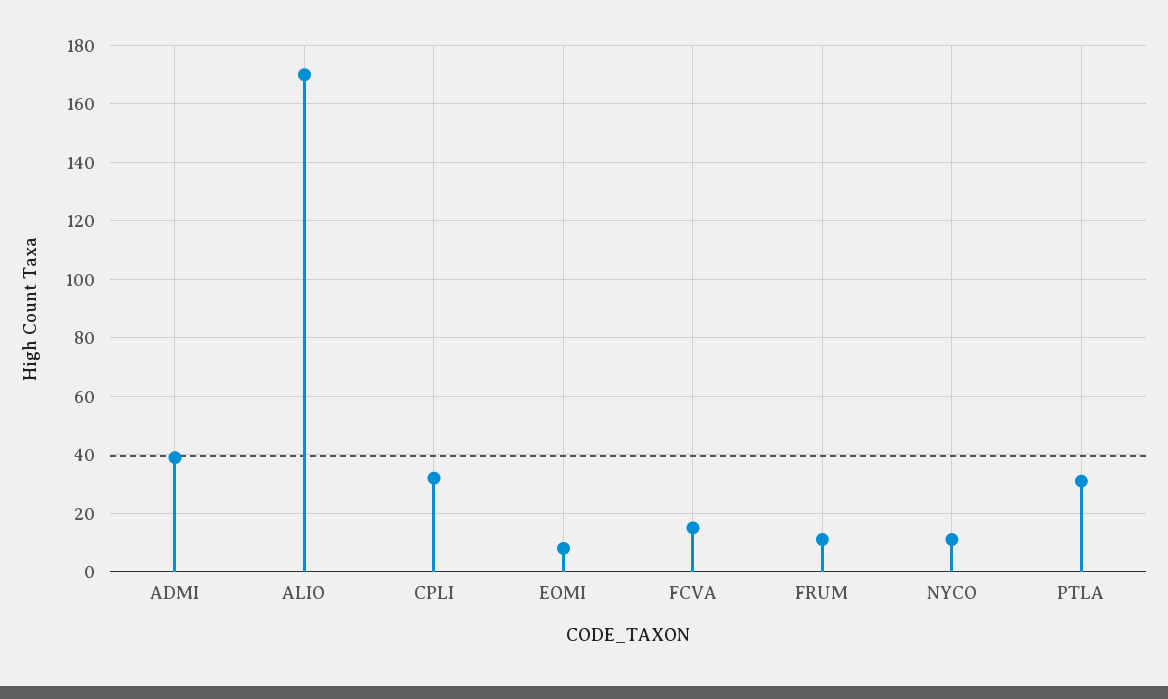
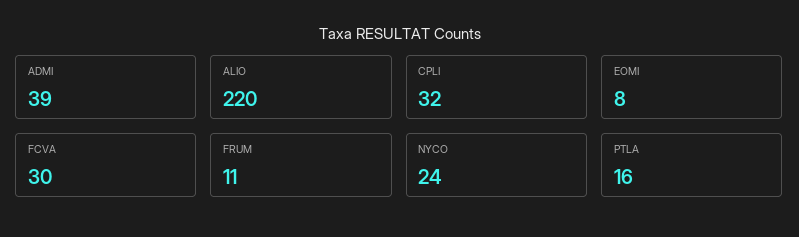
  {
    "ADMI": 39,
-   "ALIO": 170,
+   "ALIO": 220,
    "CPLI": 32,
    "EOMI": 8,
-   "FCVA": 15,
+   "FCVA": 30,
    "FRUM": 11,
-   "NYCO": 10,
+   "NYCO": 24,
-   "PTLA": 30
+   "PTLA": 16
  }

